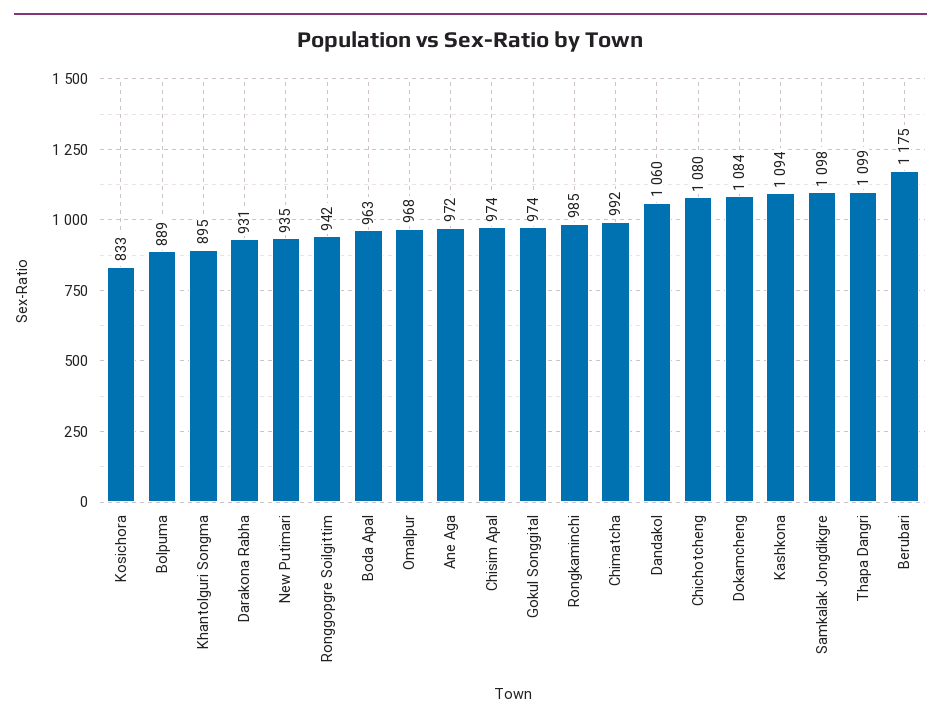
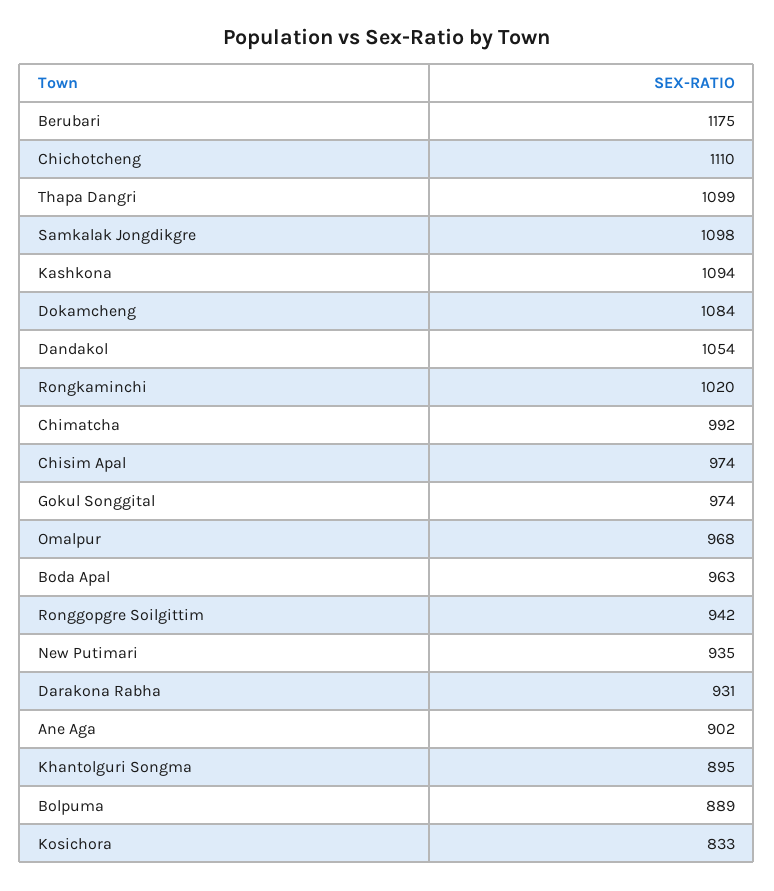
  {
    "Kosichora": 833,
    "Bolpuma": 889,
    "Khantolguri Songma": 895,
    "Darakona Rabha": 931,
    "New Putimari": 935,
    "Ronggopgre Soilgittim": 942,
    "Boda Apal": 963,
    "Omalpur": 968,
-   "Ane Aga": 972,
+   "Ane Aga": 902,
    "Chisim Apal": 974,
    "Gokul Songgital": 974,
-   "Rongkaminchi": 985,
+   "Rongkaminchi": 1020,
    "Chimatcha": 992,
-   "Dandakol": 1060,
+   "Dandakol": 1054,
-   "Chichotcheng": 1080,
+   "Chichotcheng": 1110,
    "Dokamcheng": 1084,
    "Kashkona": 1094,
    "Samkalak Jongdikgre": 1098,
    "Thapa Dangri": 1099,
    "Berubari": 1175
  }

